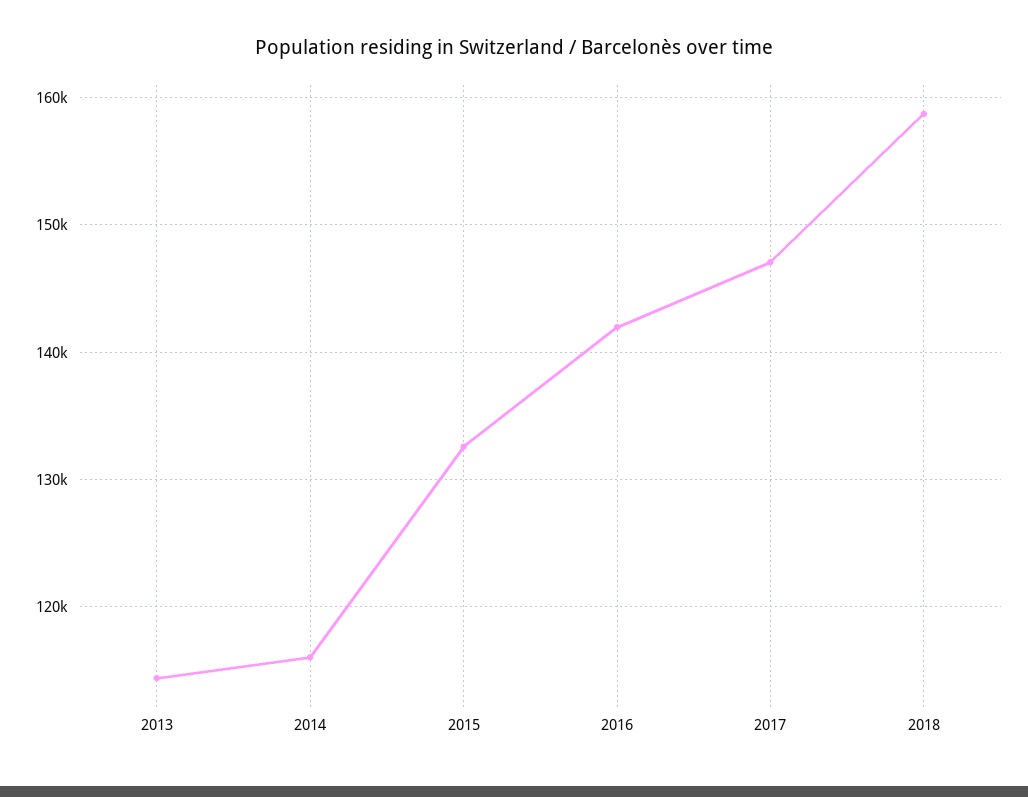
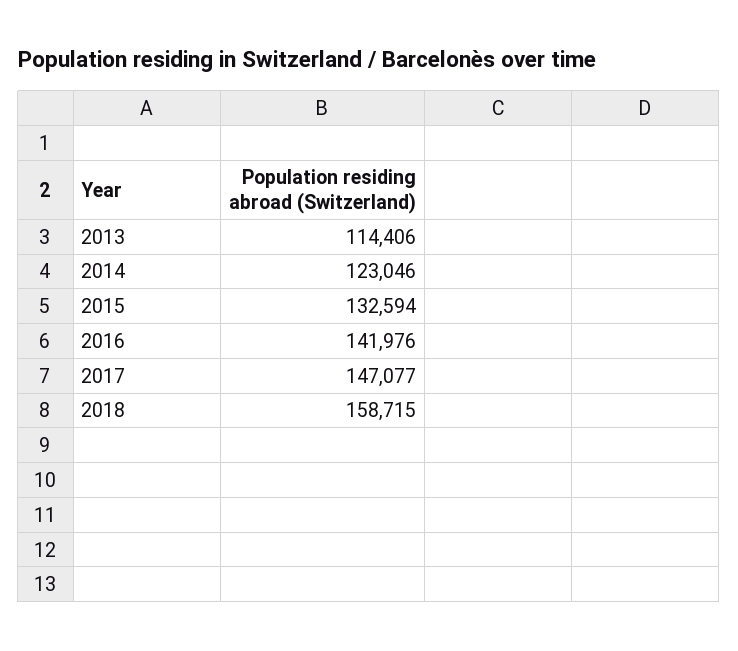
  {
    "2013": 114406,
-   "2014": 116000,
+   "2014": 123046,
    "2015": 132594,
    "2016": 141976,
    "2017": 147077,
    "2018": 158715
  }

